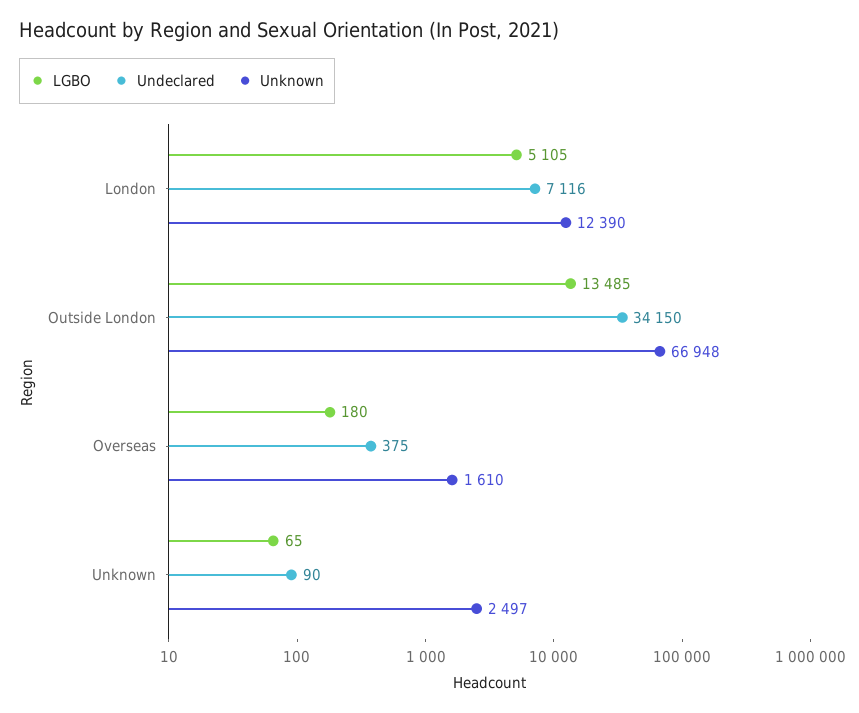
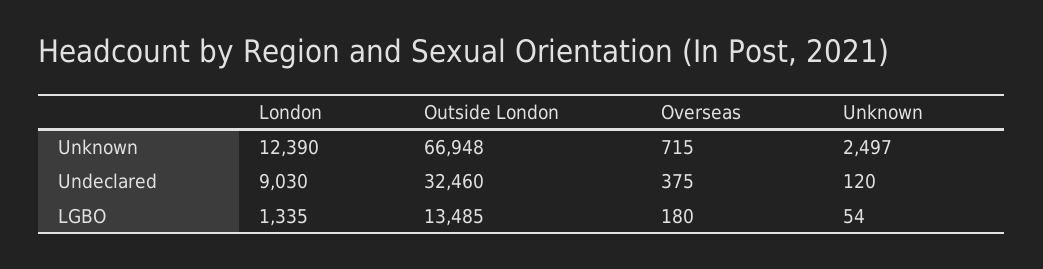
  {
    "LGBO": {
-     "London": 5105,
+     "London": 1335,
      "Outside London": 13485,
      "Overseas": 180,
-     "Unknown": 65
+     "Unknown": 54
    },
    "Undeclared": {
-     "London": 7116,
+     "London": 9030,
-     "Outside London": 34150,
+     "Outside London": 32460,
      "Overseas": 375,
-     "Unknown": 90
+     "Unknown": 120
    },
    "Unknown": {
      "London": 12390,
      "Outside London": 66948,
-     "Overseas": 1610,
+     "Overseas": 715,
      "Unknown": 2497
    }
  }

